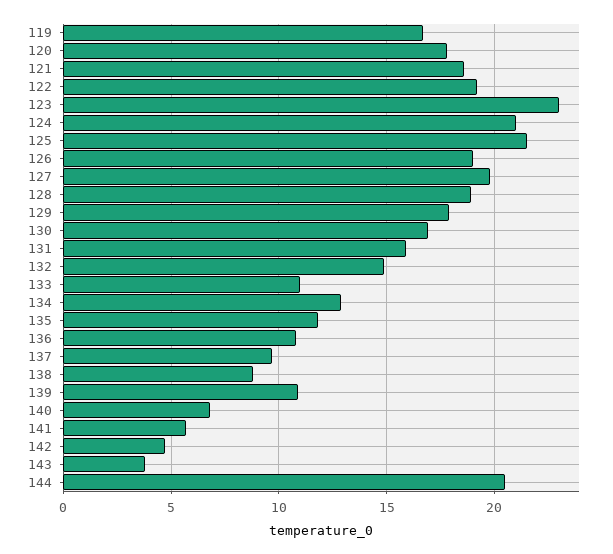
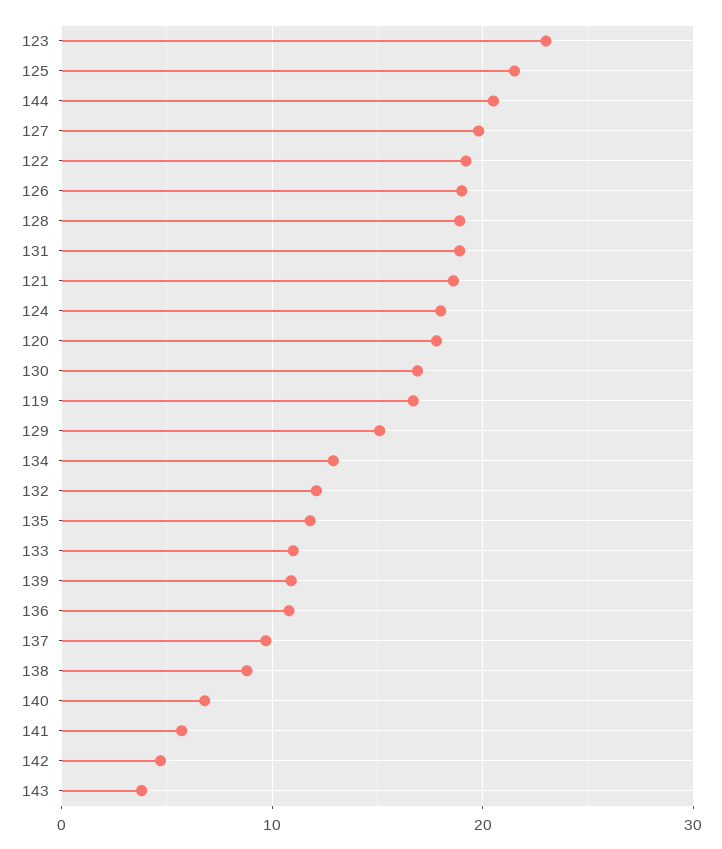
  {
    "119": 16.5,
    "120": 18,
    "121": 18.5,
    "122": 19,
    "123": 23,
-   "124": 21,
+   "124": 18,
    "125": 21.5,
    "126": 19,
    "127": 20,
    "128": 19,
-   "129": 18,
+   "129": 15,
    "130": 17,
-   "131": 16,
+   "131": 19,
-   "132": 15,
+   "132": 12,
    "133": 11,
    "134": 13,
    "135": 12,
    "136": 11,
    "137": 9.5,
    "138": 9,
    "139": 11,
    "140": 7,
    "141": 5.5,
    "142": 4.5,
    "143": 4,
    "144": 20.5
  }

